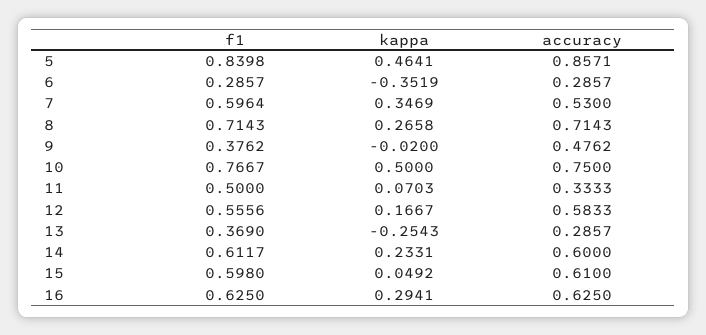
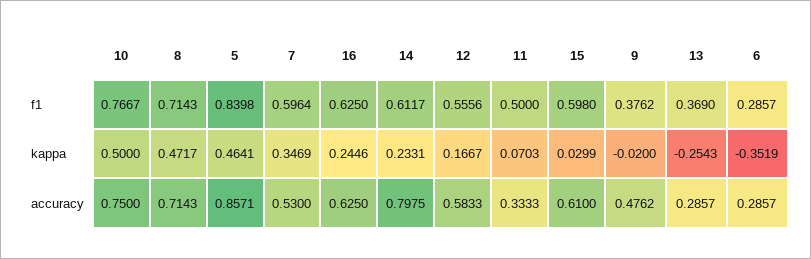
  {
    "f1": {
      "5": 0.8398,
      "6": 0.2857,
      "7": 0.5964,
      "8": 0.7143,
      "9": 0.3762,
      "10": 0.7667,
      "11": 0.5,
      "12": 0.5556,
      "13": 0.369,
      "14": 0.6117,
      "15": 0.598,
      "16": 0.625
    },
    "kappa": {
      "5": 0.4641,
      "6": -0.3519,
      "7": 0.3469,
-     "8": 0.2658,
+     "8": 0.4717,
      "9": -0.02,
      "10": 0.5,
      "11": 0.0703,
      "12": 0.1667,
      "13": -0.2543,
      "14": 0.2331,
-     "15": 0.0492,
+     "15": 0.0299,
-     "16": 0.2941
+     "16": 0.2446
    },
    "accuracy": {
      "5": 0.8571,
      "6": 0.2857,
      "7": 0.53,
      "8": 0.7143,
      "9": 0.4762,
      "10": 0.75,
      "11": 0.3333,
      "12": 0.5833,
      "13": 0.2857,
-     "14": 0.6,
+     "14": 0.7975,
      "15": 0.61,
      "16": 0.625
    }
  }

